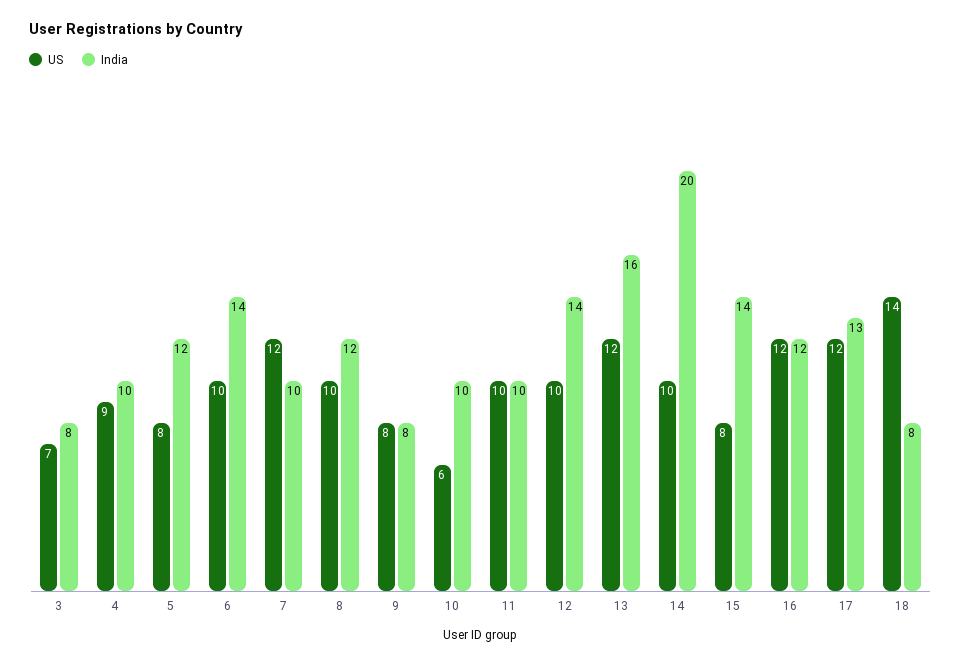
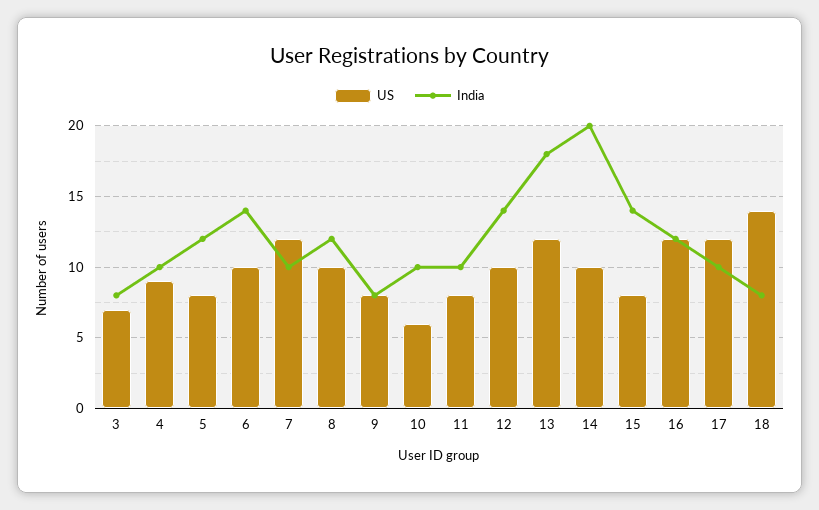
  {
    "US": {
      "3": 7,
      "4": 9,
      "5": 8,
      "6": 10,
      "7": 12,
      "8": 10,
      "9": 8,
      "10": 6,
-     "11": 10,
+     "11": 8,
      "12": 10,
      "13": 12,
      "14": 10,
      "15": 8,
      "16": 12,
      "17": 12,
      "18": 14
    },
    "India": {
      "3": 8,
      "4": 10,
      "5": 12,
      "6": 14,
      "7": 10,
      "8": 12,
      "9": 8,
      "10": 10,
      "11": 10,
      "12": 14,
-     "13": 16,
+     "13": 18,
      "14": 20,
      "15": 14,
      "16": 12,
-     "17": 13,
+     "17": 10,
      "18": 8
    }
  }

